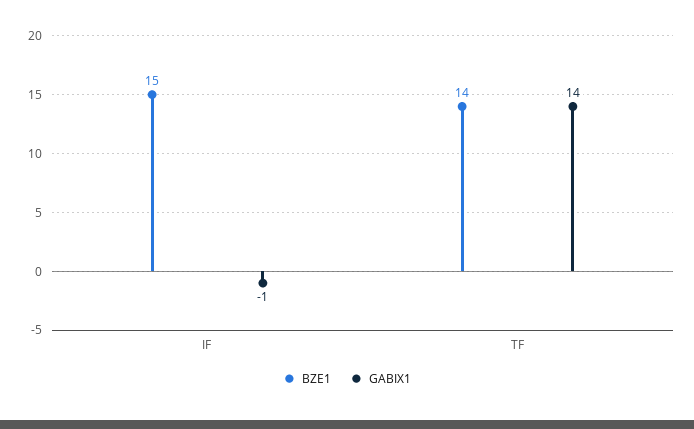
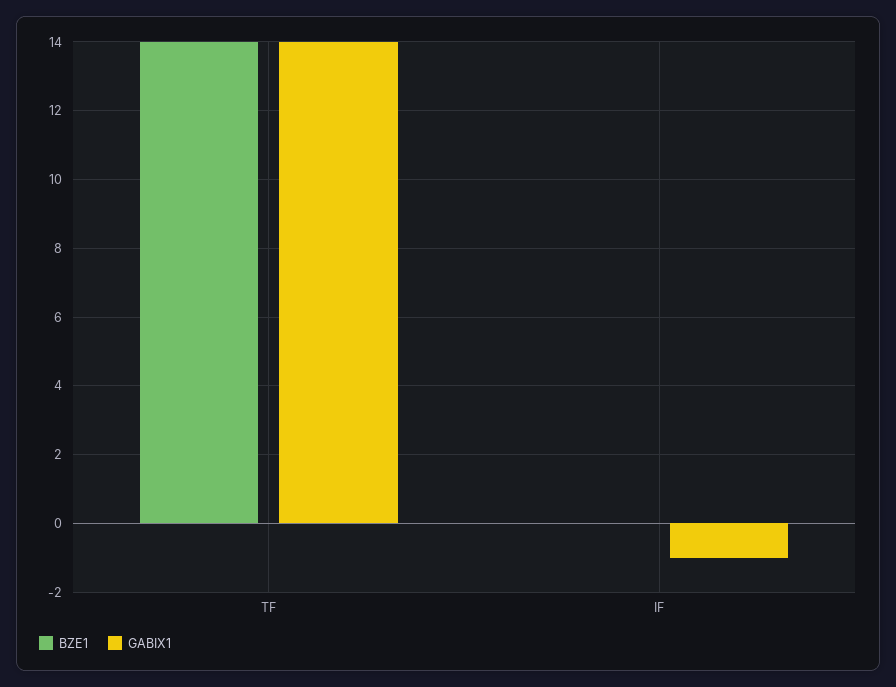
  {
    "BZE1": {
-     "IF": 15,
+     "IF": 0,
      "TF": 14
    },
    "GABIX1": {
      "IF": -1,
      "TF": 14
    }
  }

